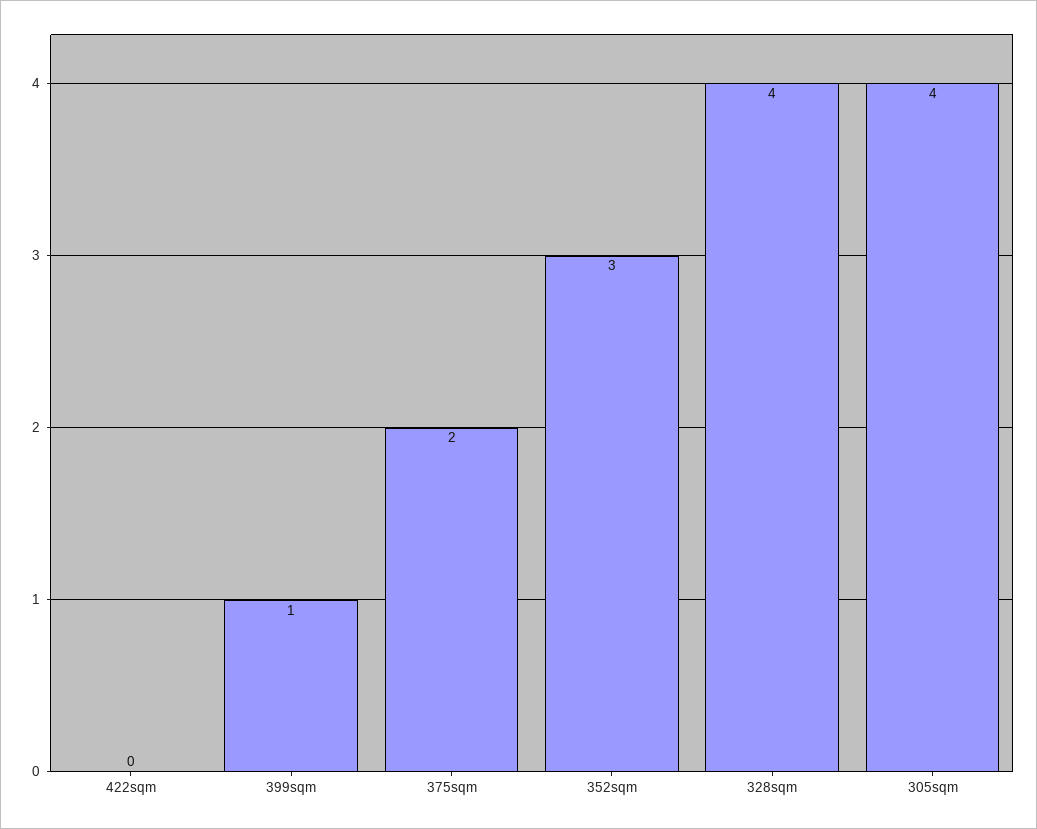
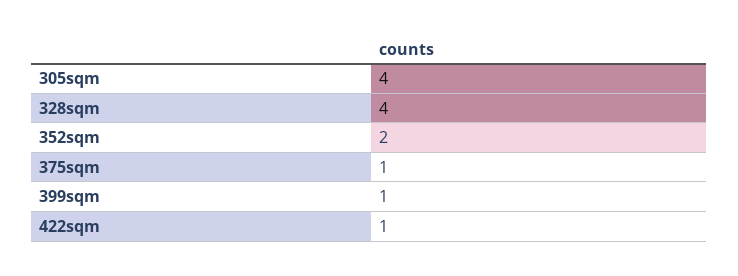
  {
-   "422sqm": 0,
+   "422sqm": 1,
    "399sqm": 1,
-   "375sqm": 2,
+   "375sqm": 1,
-   "352sqm": 3,
+   "352sqm": 2,
    "328sqm": 4,
    "305sqm": 4
  }

